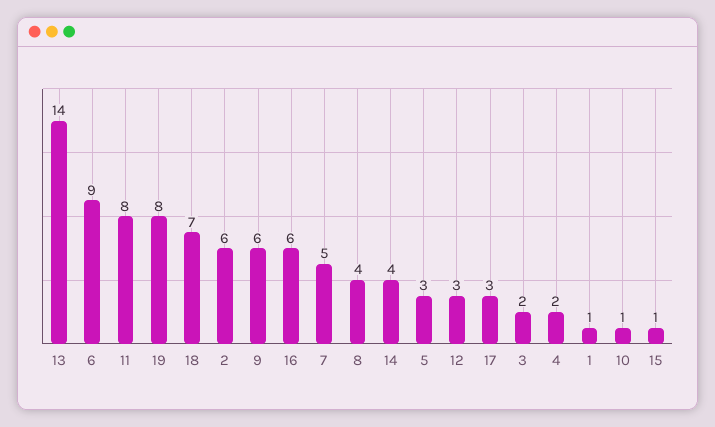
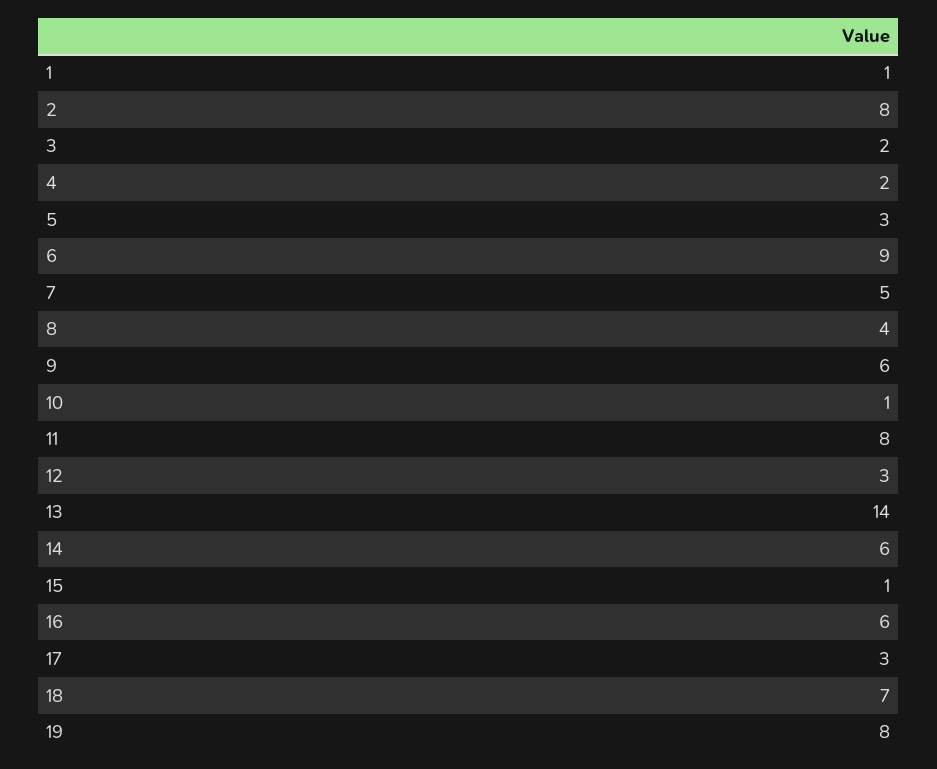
  {
    "13": 14,
    "6": 9,
    "11": 8,
    "19": 8,
    "18": 7,
-   "2": 6,
+   "2": 8,
    "9": 6,
    "16": 6,
    "7": 5,
    "8": 4,
-   "14": 4,
+   "14": 6,
    "5": 3,
    "12": 3,
    "17": 3,
    "3": 2,
    "4": 2,
    "1": 1,
    "10": 1,
    "15": 1
  }

